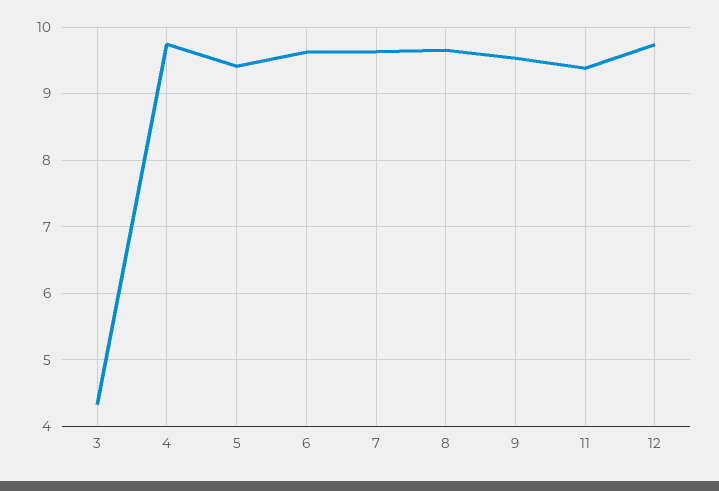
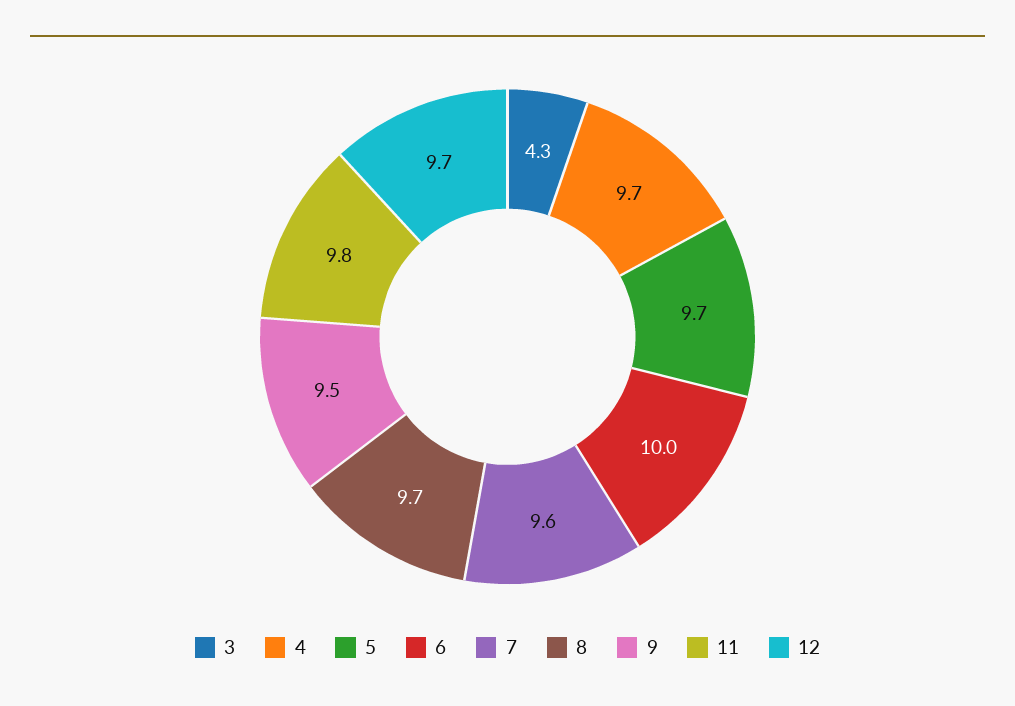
  {
    "3": 4.3,
    "4": 9.7,
-   "5": 9.4,
+   "5": 9.7,
-   "6": 9.6,
+   "6": 10,
    "7": 9.6,
    "8": 9.7,
    "9": 9.5,
-   "11": 9.4,
+   "11": 9.8,
    "12": 9.7
  }

